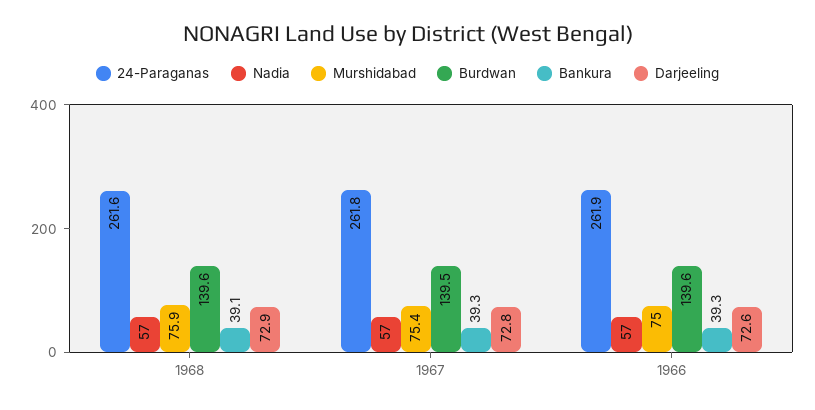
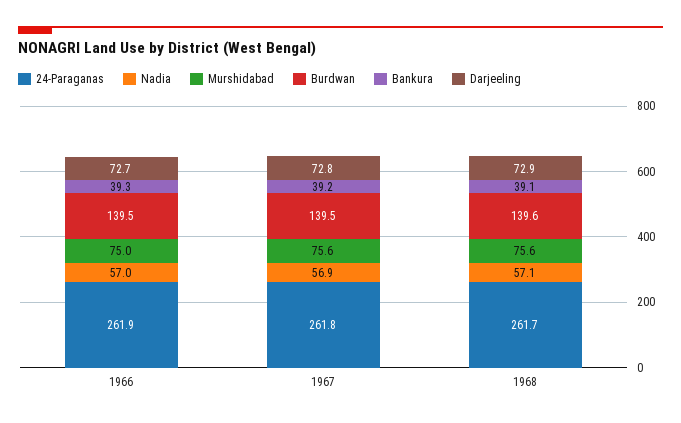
  {
    "24-Paraganas": {
-     "1968": 261.6,
+     "1968": 261.7,
      "1967": 261.8,
      "1966": 261.9
    },
    "Nadia": {
-     "1968": 57,
+     "1968": 57.1,
-     "1967": 57,
+     "1967": 56.9,
      "1966": 57
    },
    "Murshidabad": {
-     "1968": 75.9,
+     "1968": 75.6,
-     "1967": 75.4,
+     "1967": 75.6,
      "1966": 75
    },
    "Burdwan": {
      "1968": 139.6,
      "1967": 139.5,
-     "1966": 139.6
+     "1966": 139.5
    },
    "Bankura": {
      "1968": 39.1,
-     "1967": 39.3,
+     "1967": 39.2,
      "1966": 39.3
    },
    "Darjeeling": {
      "1968": 72.9,
      "1967": 72.8,
-     "1966": 72.6
+     "1966": 72.7
    }
  }

